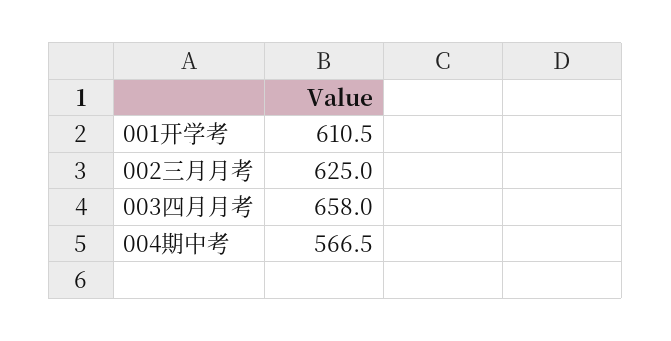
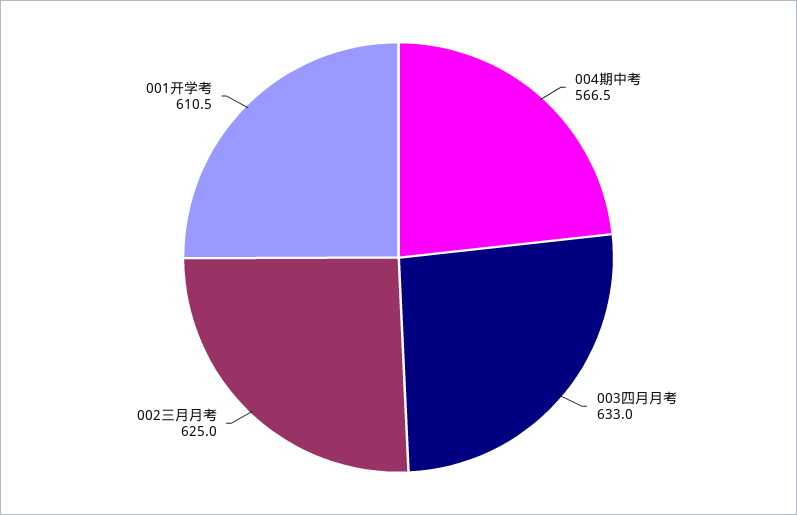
  {
    "001开学考": 610.5,
    "002三月月考": 625,
-   "003四月月考": 658,
+   "003四月月考": 633,
    "004期中考": 566.5
  }

